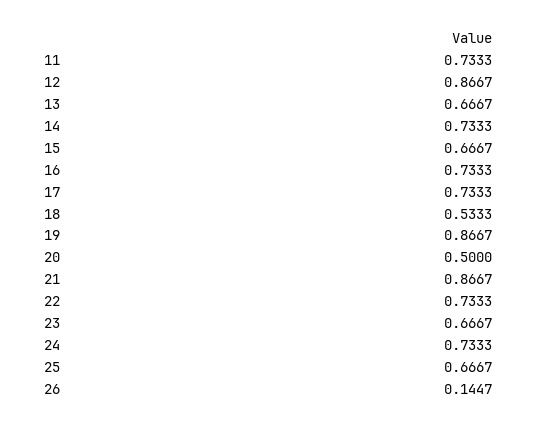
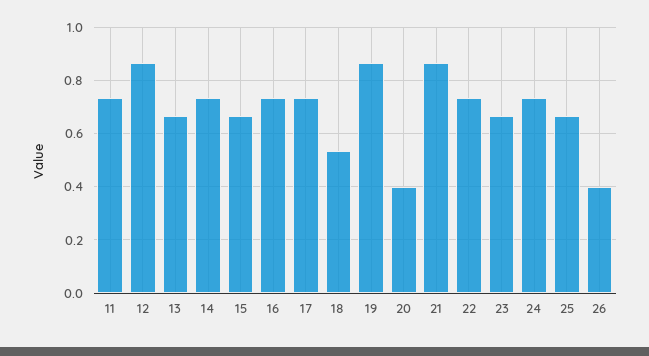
  {
    "11": 0.7333,
    "12": 0.8667,
    "13": 0.6667,
    "14": 0.7333,
    "15": 0.6667,
    "16": 0.7333,
    "17": 0.7333,
    "18": 0.5333,
    "19": 0.8667,
-   "20": 0.5,
+   "20": 0.4,
    "21": 0.8667,
    "22": 0.7333,
    "23": 0.6667,
    "24": 0.7333,
    "25": 0.6667,
-   "26": 0.1447
+   "26": 0.4
  }

